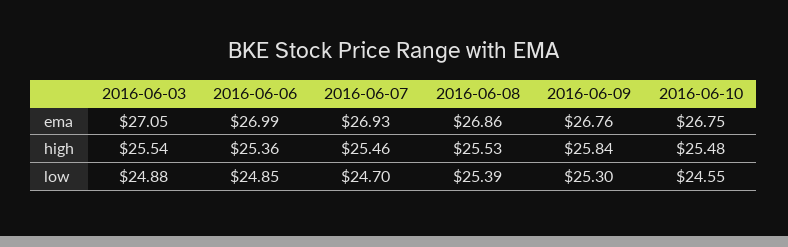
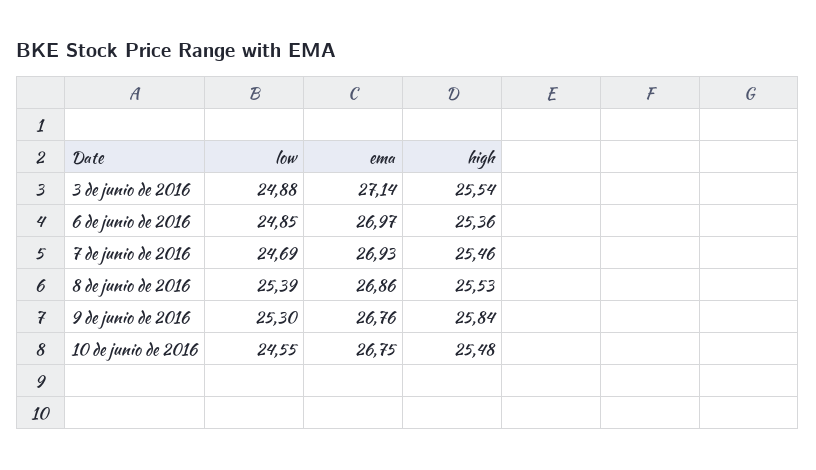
  {
    "2016-06-03": {
-     "ema": 27.05,
+     "ema": 27.14,
      "high": 25.54,
      "low": 24.88
    },
    "2016-06-06": {
-     "ema": 26.99,
+     "ema": 26.97,
      "high": 25.36,
      "low": 24.85
    },
    "2016-06-07": {
      "ema": 26.93,
      "high": 25.46,
-     "low": 24.7
+     "low": 24.69
    },
    "2016-06-08": {
      "ema": 26.86,
      "high": 25.53,
      "low": 25.39
    },
    "2016-06-09": {
      "ema": 26.76,
      "high": 25.84,
      "low": 25.3
    },
    "2016-06-10": {
      "ema": 26.75,
      "high": 25.48,
      "low": 24.55
    }
  }

